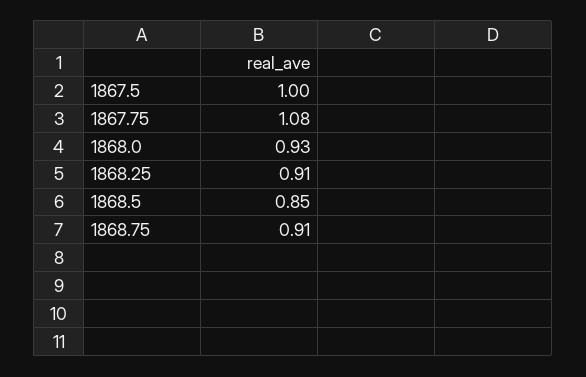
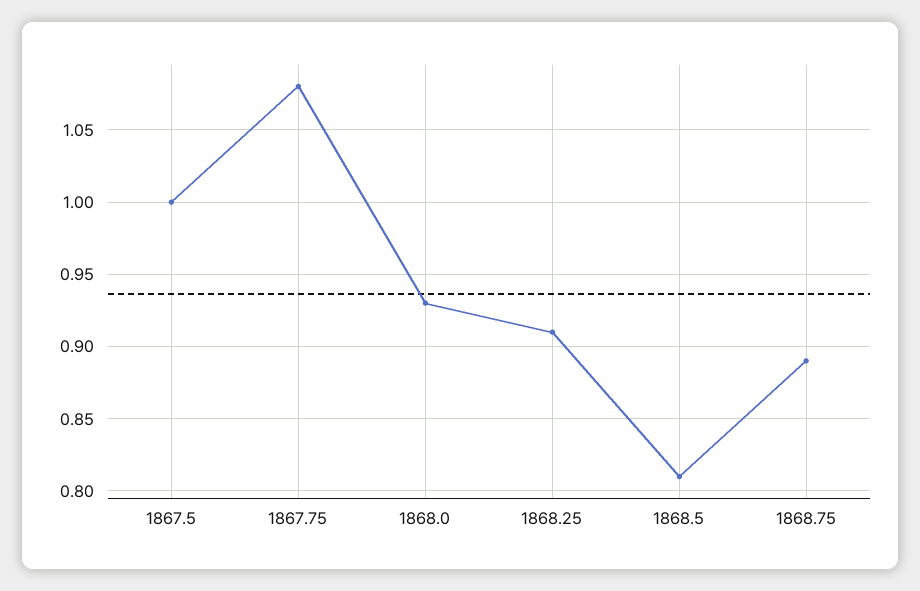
  {
    "1867.5": 1,
    "1867.75": 1.08,
    "1868.0": 0.93,
    "1868.25": 0.91,
-   "1868.5": 0.85,
+   "1868.5": 0.81,
-   "1868.75": 0.91
+   "1868.75": 0.89
  }

